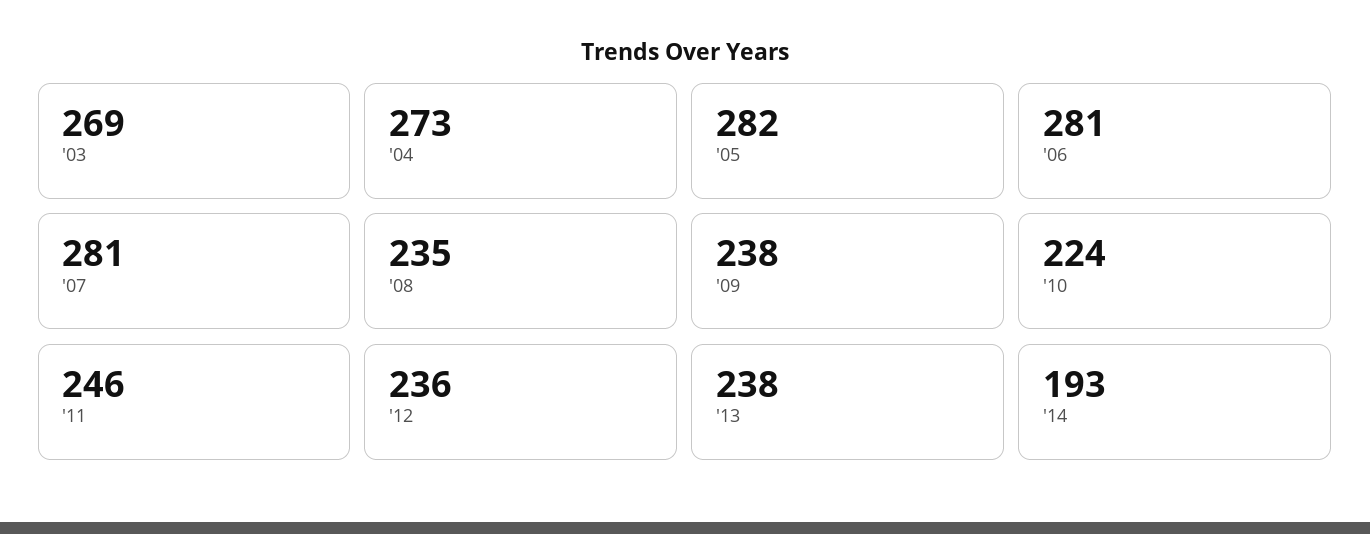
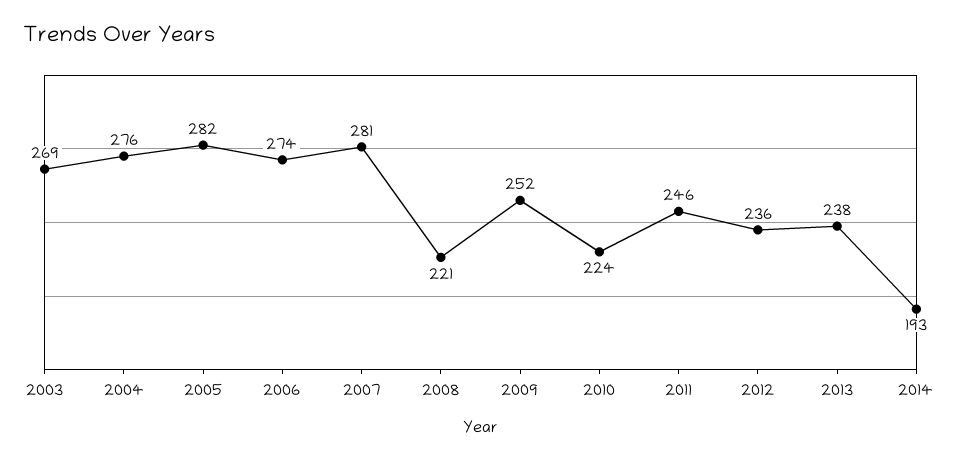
  {
    "'03": 269,
-   "'04": 273,
+   "'04": 276,
    "'05": 282,
-   "'06": 281,
+   "'06": 274,
    "'07": 281,
-   "'08": 235,
+   "'08": 221,
-   "'09": 238,
+   "'09": 252,
    "'10": 224,
    "'11": 246,
    "'12": 236,
    "'13": 238,
    "'14": 193
  }

